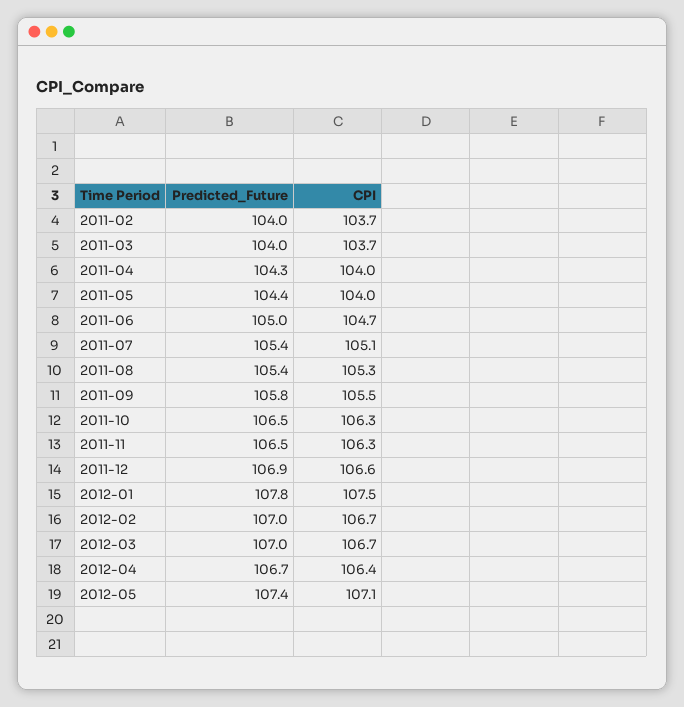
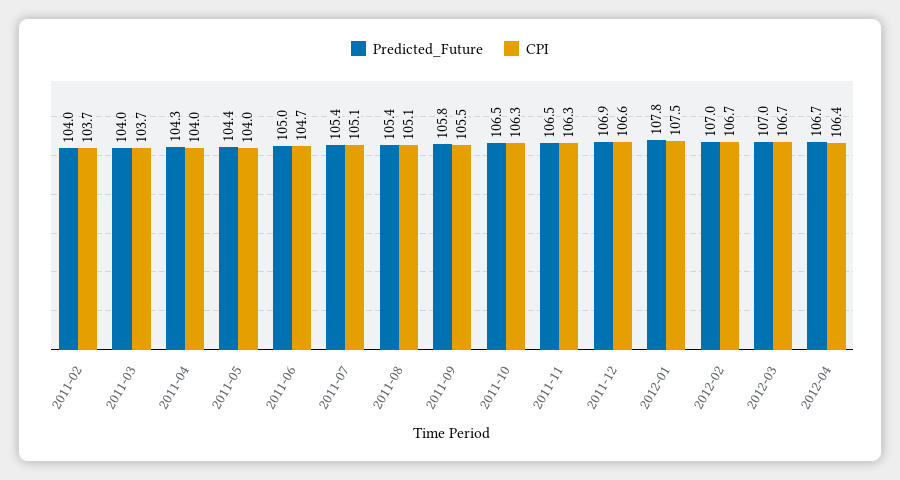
  {
    "Predicted_Future": {
      "2011-02": 104,
      "2011-03": 104,
      "2011-04": 104.3,
      "2011-05": 104.4,
      "2011-06": 105,
      "2011-07": 105.4,
      "2011-08": 105.4,
      "2011-09": 105.8,
      "2011-10": 106.5,
      "2011-11": 106.5,
      "2011-12": 106.9,
      "2012-01": 107.8,
      "2012-02": 107,
      "2012-03": 107,
-     "2012-04": 106.7,
+     "2012-04": 106.7
-     "2012-05": 107.4
    },
    "CPI": {
      "2011-02": 103.7,
      "2011-03": 103.7,
      "2011-04": 104,
      "2011-05": 104,
      "2011-06": 104.7,
      "2011-07": 105.1,
-     "2011-08": 105.3,
+     "2011-08": 105.1,
      "2011-09": 105.5,
      "2011-10": 106.3,
      "2011-11": 106.3,
      "2011-12": 106.6,
      "2012-01": 107.5,
      "2012-02": 106.7,
      "2012-03": 106.7,
-     "2012-04": 106.4,
+     "2012-04": 106.4
-     "2012-05": 107.1
    }
  }

